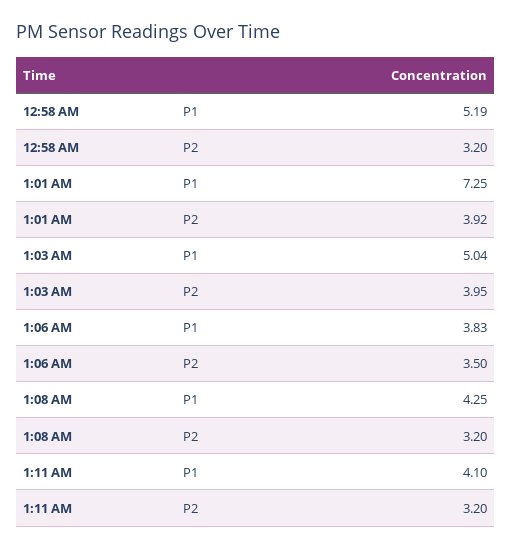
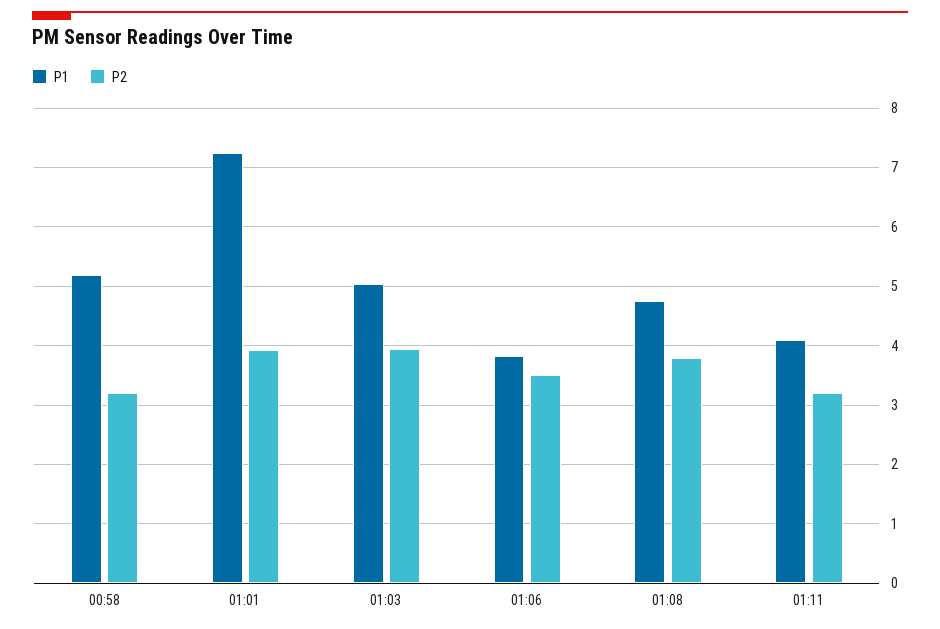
  {
    "P1": {
      "12:58 AM": 5.19,
      "1:01 AM": 7.25,
      "1:03 AM": 5.04,
      "1:06 AM": 3.83,
-     "1:08 AM": 4.25,
+     "1:08 AM": 4.8,
      "1:11 AM": 4.1
    },
    "P2": {
      "12:58 AM": 3.2,
      "1:01 AM": 3.92,
      "1:03 AM": 3.95,
      "1:06 AM": 3.5,
-     "1:08 AM": 3.2,
+     "1:08 AM": 3.8,
      "1:11 AM": 3.2
    }
  }

